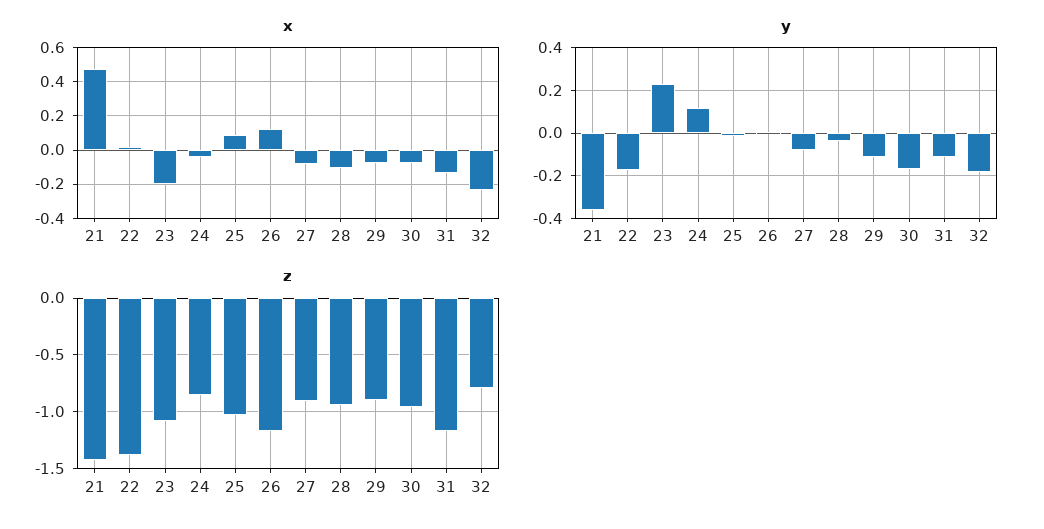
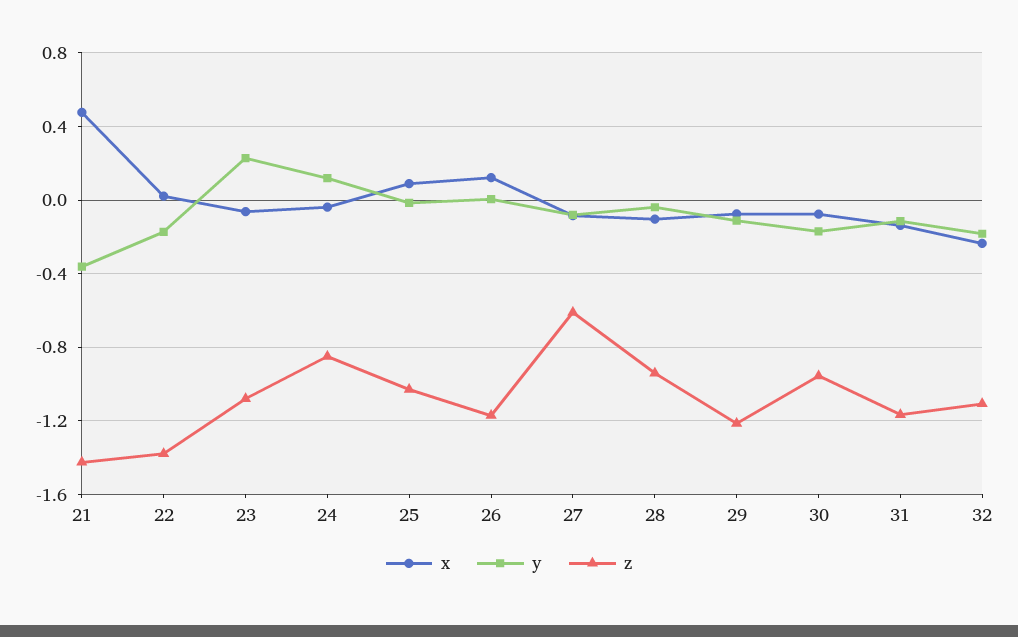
  {
    "x": {
      "21": 0.5,
      "22": 0,
-     "23": -0.2,
+     "23": -0.05,
      "24": -0.05,
      "25": 0.1,
      "26": 0.1,
      "27": -0.1,
      "28": -0.1,
      "29": -0.1,
      "30": -0.1,
      "31": -0.15,
      "32": -0.25
    },
    "y": {
      "21": -0.35,
      "22": -0.15,
      "23": 0.25,
      "24": 0.1,
      "25": 0,
      "26": 0,
      "27": -0.1,
      "28": -0.05,
      "29": -0.1,
      "30": -0.15,
      "31": -0.1,
      "32": -0.2
    },
    "z": {
      "21": -1.45,
      "22": -1.4,
      "23": -1.1,
      "24": -0.85,
      "25": -1.05,
      "26": -1.15,
-     "27": -0.9,
+     "27": -0.6,
      "28": -0.95,
-     "29": -0.9,
+     "29": -1.2,
      "30": -0.95,
      "31": -1.15,
-     "32": -0.8
+     "32": -1.1
    }
  }

